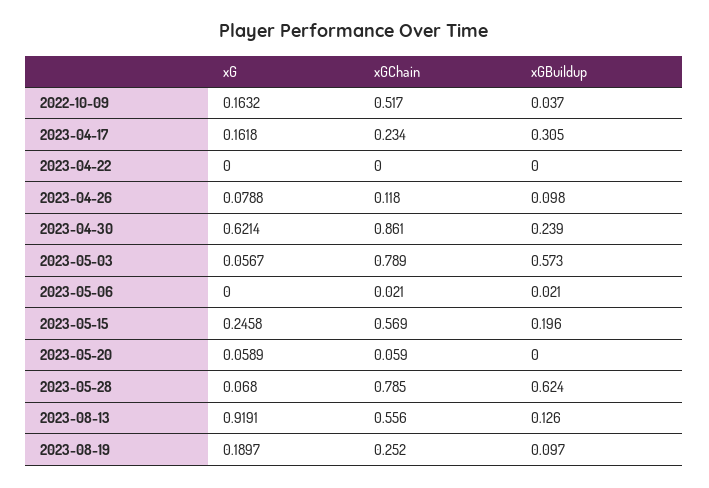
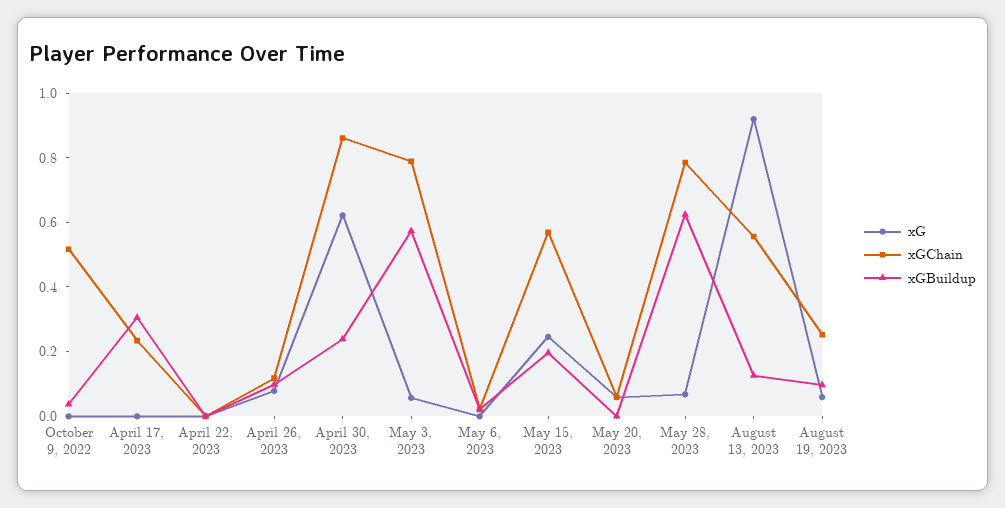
  {
    "xG": {
-     "2022-10-09": 0.1632,
+     "2022-10-09": 0,
-     "2023-04-17": 0.1618,
+     "2023-04-17": 0,
      "2023-04-22": 0,
      "2023-04-26": 0.0788,
      "2023-04-30": 0.6214,
      "2023-05-03": 0.0567,
      "2023-05-06": 0,
      "2023-05-15": 0.2458,
      "2023-05-20": 0.0589,
      "2023-05-28": 0.068,
      "2023-08-13": 0.9191,
-     "2023-08-19": 0.1897
+     "2023-08-19": 0.05
    },
    "xGChain": {
      "2022-10-09": 0.517,
      "2023-04-17": 0.234,
      "2023-04-22": 0,
      "2023-04-26": 0.118,
      "2023-04-30": 0.861,
      "2023-05-03": 0.789,
      "2023-05-06": 0.021,
      "2023-05-15": 0.569,
      "2023-05-20": 0.059,
      "2023-05-28": 0.785,
      "2023-08-13": 0.556,
      "2023-08-19": 0.252
    },
    "xGBuildup": {
      "2022-10-09": 0.037,
      "2023-04-17": 0.305,
      "2023-04-22": 0,
      "2023-04-26": 0.098,
      "2023-04-30": 0.239,
      "2023-05-03": 0.573,
      "2023-05-06": 0.021,
      "2023-05-15": 0.196,
      "2023-05-20": 0,
      "2023-05-28": 0.624,
      "2023-08-13": 0.126,
      "2023-08-19": 0.097
    }
  }

